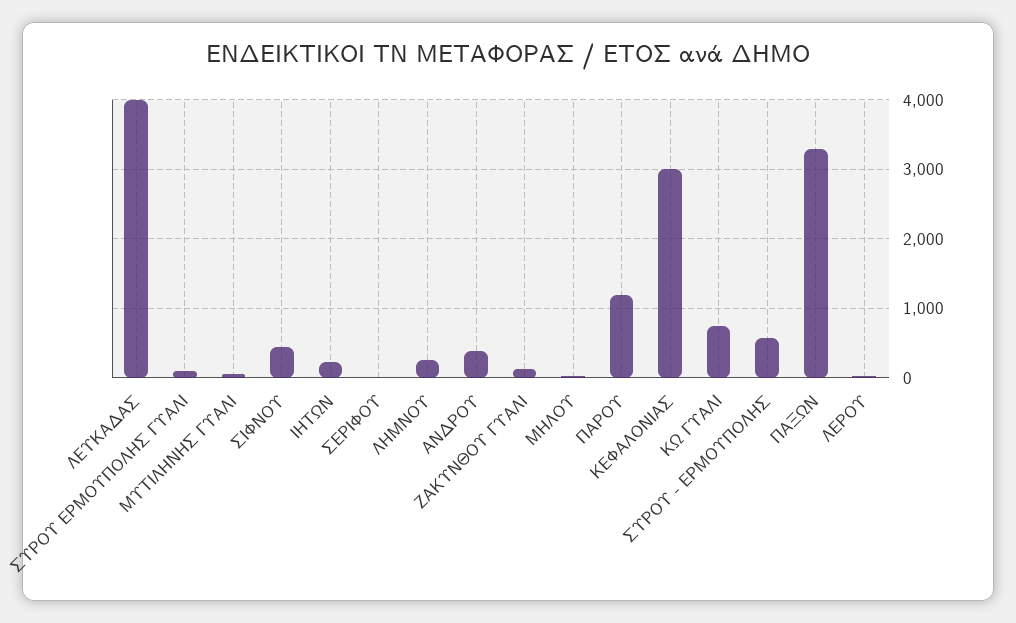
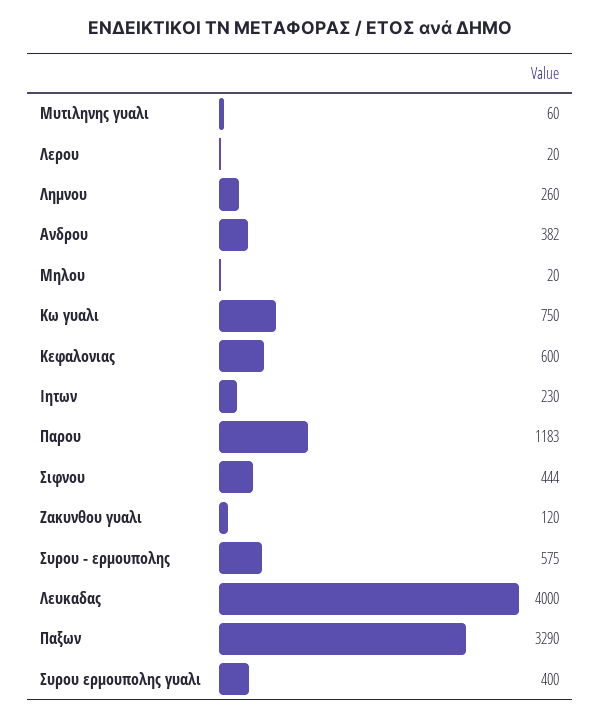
  {
    "ΛΕΥΚΑΔΑΣ": 4000,
-   "ΣΥΡΟΥ ΕΡΜΟΥΠΟΛΗΣ ΓΥΑΛΙ": 100,
+   "ΣΥΡΟΥ ΕΡΜΟΥΠΟΛΗΣ ΓΥΑΛΙ": 400,
    "ΜΥΤΙΛΗΝΗΣ ΓΥΑΛΙ": 60,
    "ΣΙΦΝΟΥ": 444,
    "ΙΗΤΩΝ": 230,
-   "ΣΕΡΙΦΟΥ": 0,
    "ΛΗΜΝΟΥ": 260,
    "ΑΝΔΡΟΥ": 382,
    "ΖΑΚΥΝΘΟΥ ΓΥΑΛΙ": 120,
    "ΜΗΛΟΥ": 20,
    "ΠΑΡΟΥ": 1183,
-   "ΚΕΦΑΛΟΝΙΑΣ": 3000,
+   "ΚΕΦΑΛΟΝΙΑΣ": 600,
    "ΚΩ ΓΥΑΛΙ": 750,
    "ΣΥΡΟΥ - ΕΡΜΟΥΠΟΛΗΣ": 575,
    "ΠΑΞΩΝ": 3290,
    "ΛΕΡΟΥ": 20
  }

